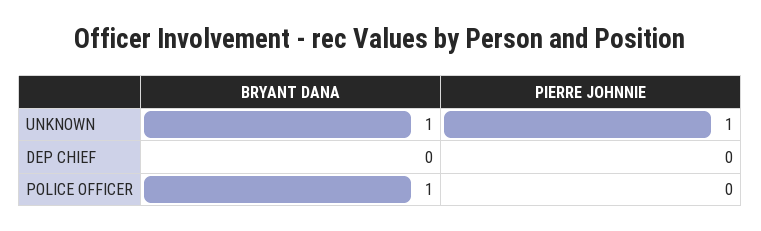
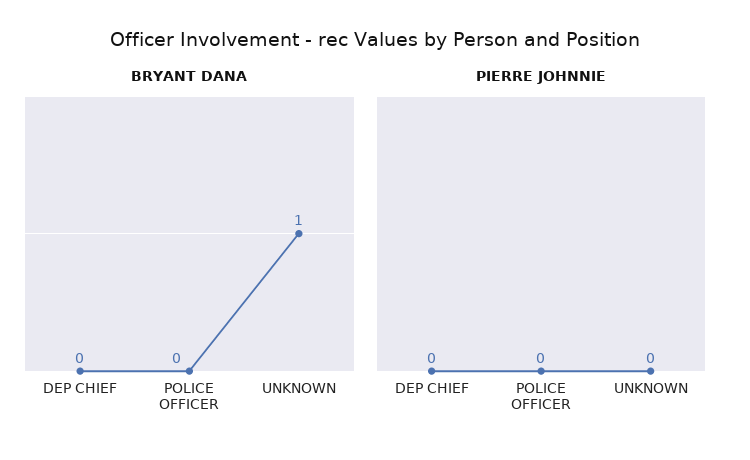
  {
    "BRYANT DANA": {
      "UNKNOWN": 1,
      "DEP CHIEF": 0,
-     "POLICE OFFICER": 1
+     "POLICE OFFICER": 0
    },
    "PIERRE JOHNNIE": {
-     "UNKNOWN": 1,
+     "UNKNOWN": 0,
      "DEP CHIEF": 0,
      "POLICE OFFICER": 0
    }
  }

